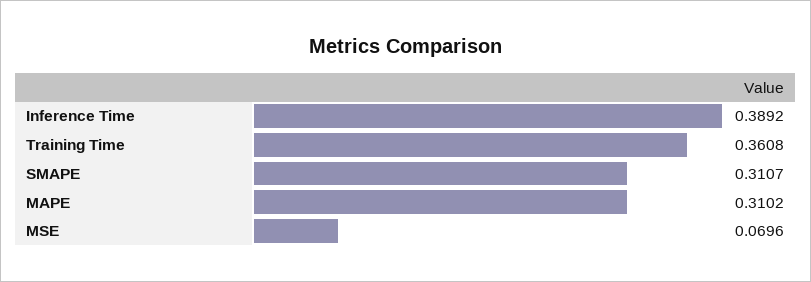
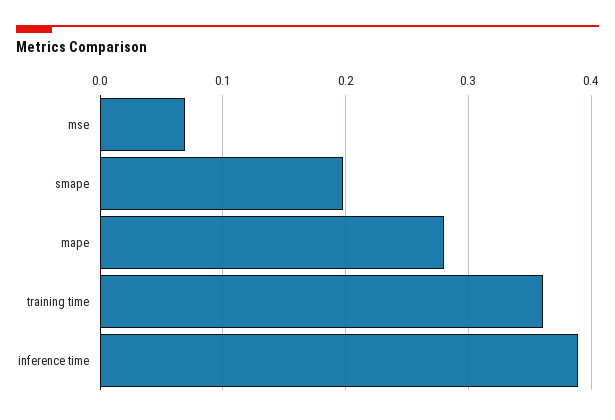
  {
    "Inference Time": 0.3892,
    "Training Time": 0.3608,
-   "SMAPE": 0.3107,
+   "SMAPE": 0.2,
-   "MAPE": 0.3102,
+   "MAPE": 0.28,
    "MSE": 0.0696
  }

